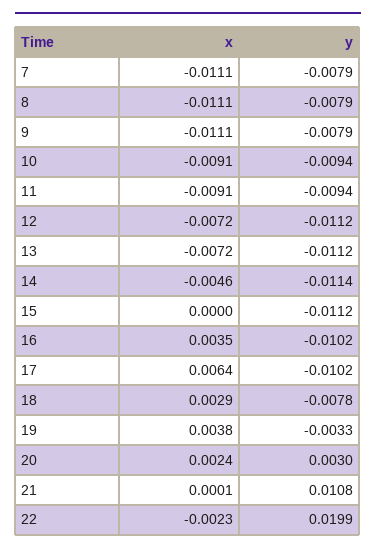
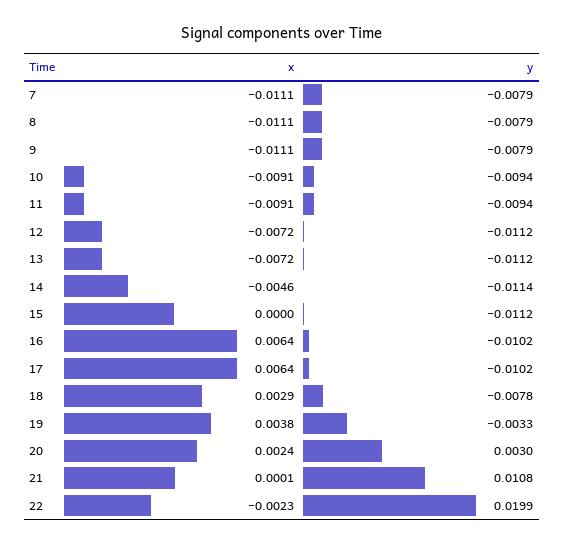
  {
    "x": {
      "7": -0.0111,
      "8": -0.0111,
      "9": -0.0111,
      "10": -0.0091,
      "11": -0.0091,
      "12": -0.0072,
      "13": -0.0072,
      "14": -0.0046,
      "15": 0,
-     "16": 0.0035,
+     "16": 0.0064,
      "17": 0.0064,
      "18": 0.0029,
      "19": 0.0038,
      "20": 0.0024,
      "21": 0.0001,
      "22": -0.0023
    },
    "y": {
      "7": -0.0079,
      "8": -0.0079,
      "9": -0.0079,
      "10": -0.0094,
      "11": -0.0094,
      "12": -0.0112,
      "13": -0.0112,
      "14": -0.0114,
      "15": -0.0112,
      "16": -0.0102,
      "17": -0.0102,
      "18": -0.0078,
      "19": -0.0033,
      "20": 0.003,
      "21": 0.0108,
      "22": 0.0199
    }
  }

